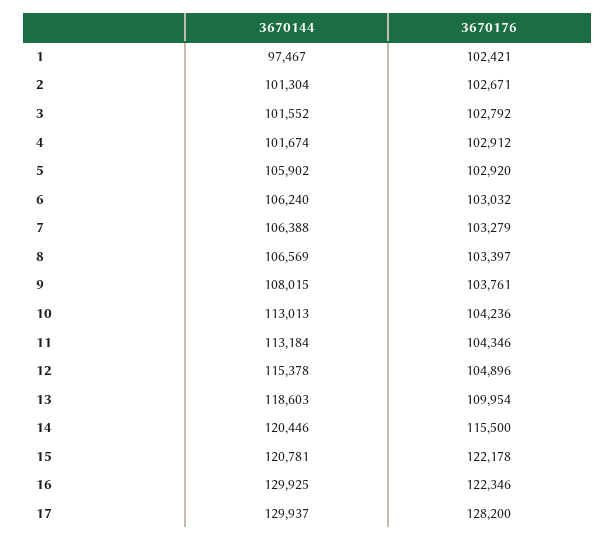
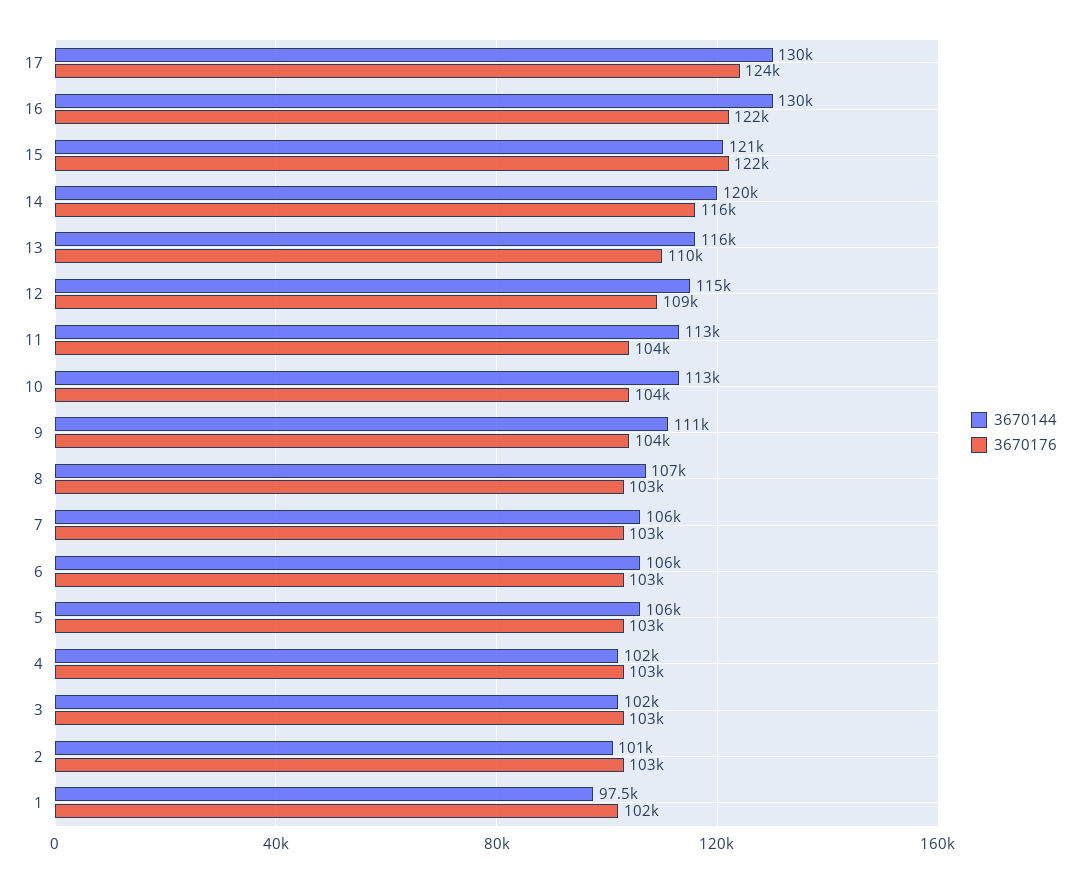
  {
    "3670144": {
      "1": 97467,
      "2": 101304,
      "3": 101552,
      "4": 101674,
      "5": 105902,
      "6": 106240,
      "7": 106388,
      "8": 106569,
-     "9": 108015,
+     "9": 111000,
      "10": 113013,
      "11": 113184,
      "12": 115378,
-     "13": 118603,
+     "13": 116000,
      "14": 120446,
      "15": 120781,
      "16": 129925,
      "17": 129937
    },
    "3670176": {
      "1": 102421,
      "2": 102671,
      "3": 102792,
      "4": 102912,
      "5": 102920,
      "6": 103032,
      "7": 103279,
      "8": 103397,
      "9": 103761,
      "10": 104236,
      "11": 104346,
-     "12": 104896,
+     "12": 109000,
      "13": 109954,
      "14": 115500,
      "15": 122178,
      "16": 122346,
-     "17": 128200
+     "17": 124000
    }
  }

